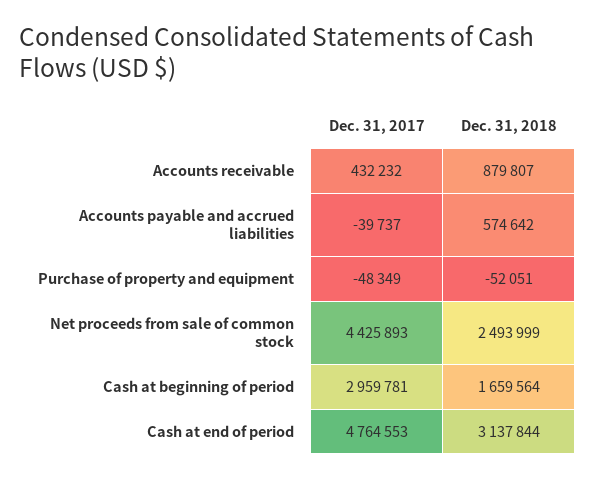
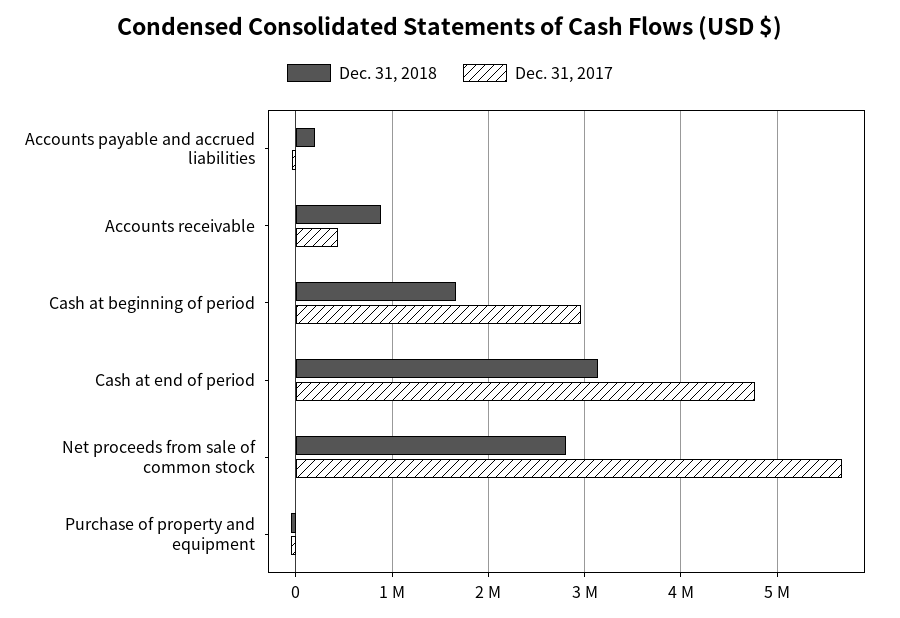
  {
    "Dec. 31, 2017": {
      "Accounts receivable": 432232,
      "Accounts payable and accrued liabilities": -39737,
      "Purchase of property and equipment": -48349,
-     "Net proceeds from sale of common stock": 4425893,
+     "Net proceeds from sale of common stock": 5700000,
      "Cash at beginning of period": 2959781,
      "Cash at end of period": 4764553
    },
    "Dec. 31, 2018": {
      "Accounts receivable": 879807,
-     "Accounts payable and accrued liabilities": 574642,
+     "Accounts payable and accrued liabilities": 200000,
      "Purchase of property and equipment": -52051,
-     "Net proceeds from sale of common stock": 2493999,
+     "Net proceeds from sale of common stock": 2800000,
      "Cash at beginning of period": 1659564,
      "Cash at end of period": 3137844
    }
  }

